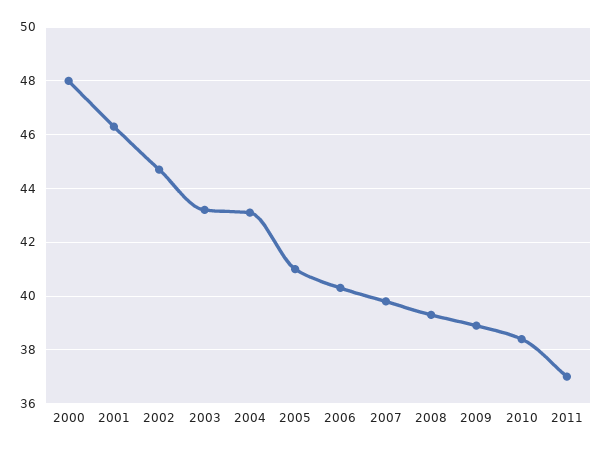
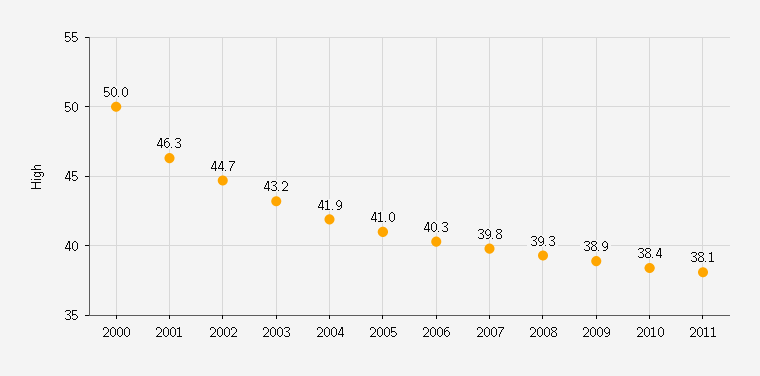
  {
-   "2000": 48,
+   "2000": 50,
    "2001": 46.3,
    "2002": 44.7,
    "2003": 43.2,
-   "2004": 43,
+   "2004": 41.9,
    "2005": 41,
    "2006": 40.3,
    "2007": 39.8,
    "2008": 39.3,
    "2009": 38.9,
    "2010": 38.4,
-   "2011": 37
+   "2011": 38.1
  }

